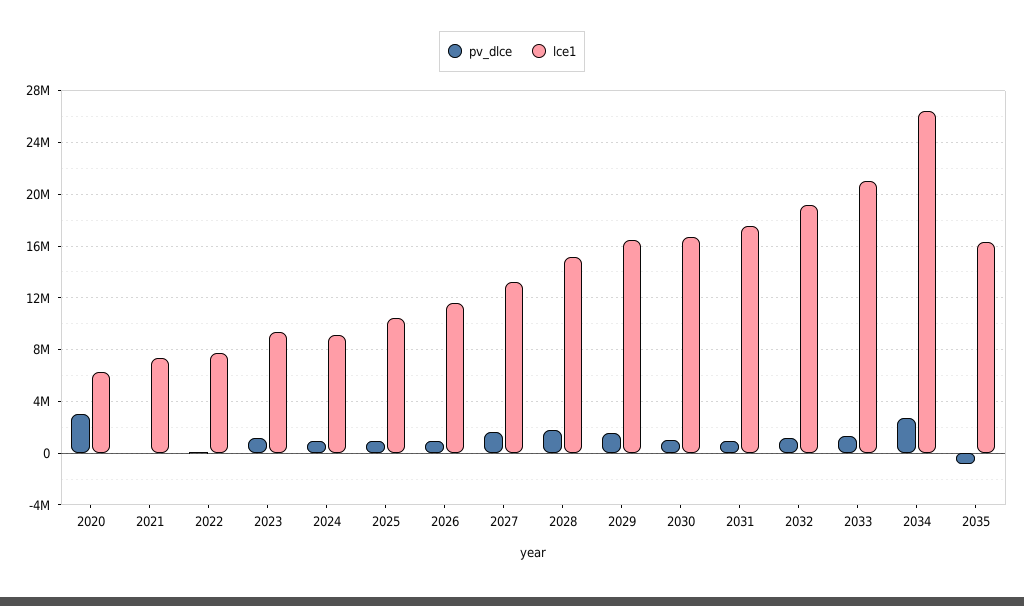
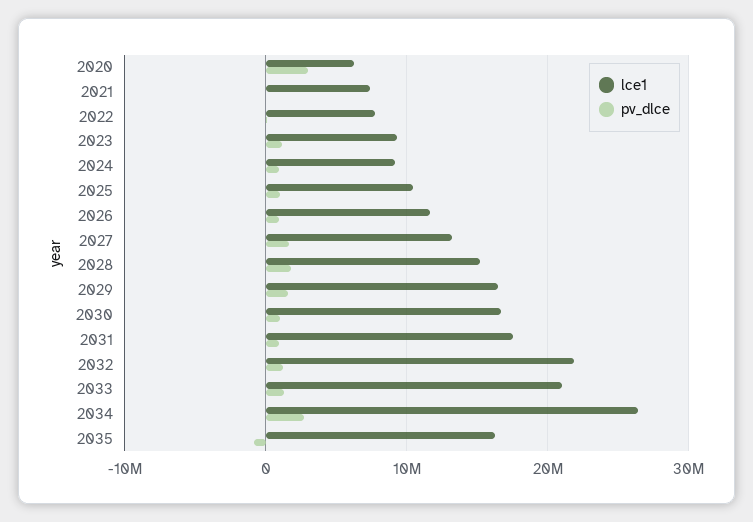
  {
    "pv_dlce": {
      "2020": 3000000,
      "2021": 0,
      "2022": 0,
      "2023": 1000000,
      "2024": 1000000,
      "2025": 1000000,
      "2026": 1000000,
      "2027": 1500000,
      "2028": 2000000,
      "2029": 1500000,
      "2030": 1000000,
      "2031": 1000000,
      "2032": 1000000,
      "2033": 1500000,
      "2034": 2500000,
      "2035": -1000000
    },
    "lce1": {
      "2020": 6500000,
      "2021": 7500000,
      "2022": 7500000,
      "2023": 9500000,
      "2024": 9000000,
      "2025": 10500000,
      "2026": 11500000,
      "2027": 13000000,
      "2028": 15000000,
      "2029": 16500000,
      "2030": 16500000,
      "2031": 17500000,
-     "2032": 19000000,
+     "2032": 22000000,
      "2033": 21000000,
      "2034": 26500000,
      "2035": 16500000
    }
  }

